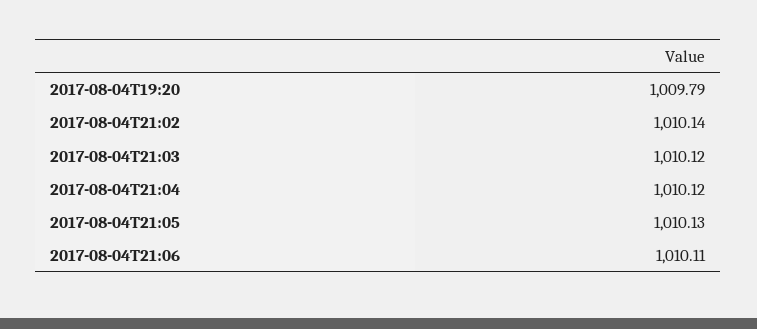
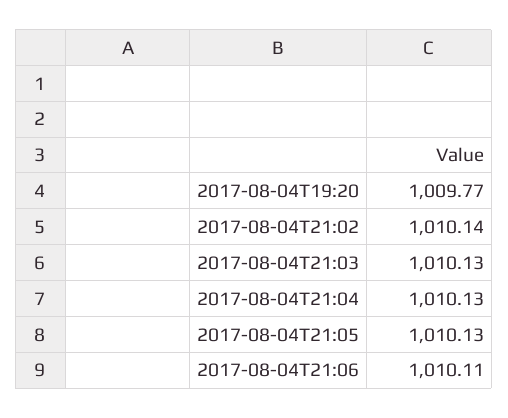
  {
-   "2017-08-04T19:20": 1009.79,
+   "2017-08-04T19:20": 1009.77,
    "2017-08-04T21:02": 1010.14,
-   "2017-08-04T21:03": 1010.12,
+   "2017-08-04T21:03": 1010.13,
-   "2017-08-04T21:04": 1010.12,
+   "2017-08-04T21:04": 1010.13,
    "2017-08-04T21:05": 1010.13,
    "2017-08-04T21:06": 1010.11
  }

